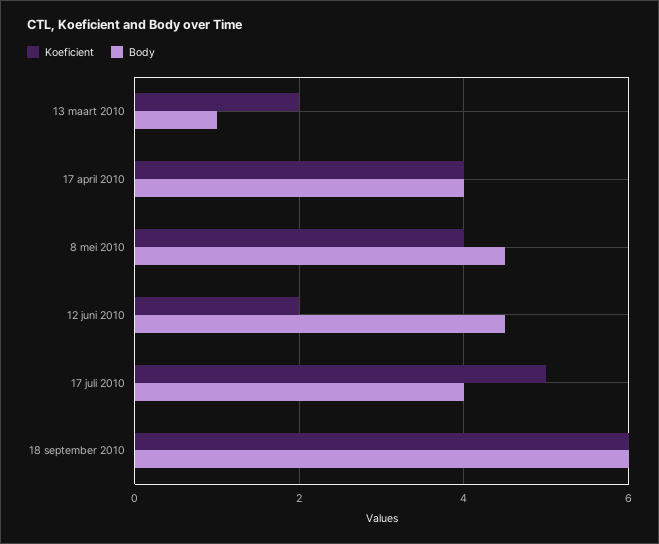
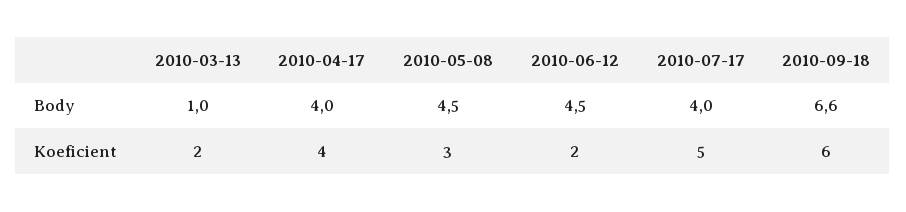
  {
    "Koeficient": {
      "13 maart 2010": 2,
      "17 april 2010": 4,
-     "8 mei 2010": 4,
+     "8 mei 2010": 3,
      "12 juni 2010": 2,
      "17 juli 2010": 5,
      "18 september 2010": 6
    },
    "Body": {
      "13 maart 2010": 1,
      "17 april 2010": 4,
      "8 mei 2010": 4.5,
      "12 juni 2010": 4.5,
      "17 juli 2010": 4,
-     "18 september 2010": 6
+     "18 september 2010": 6.6
    }
  }

